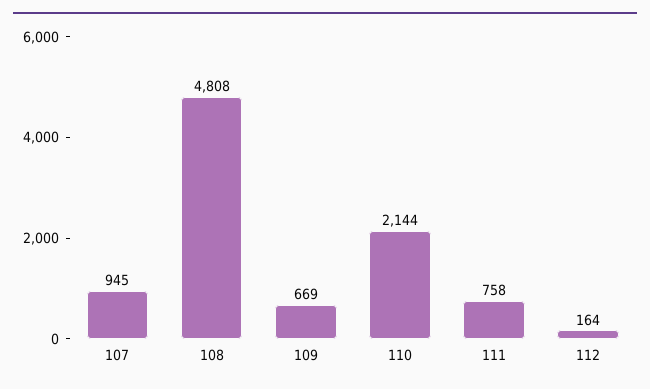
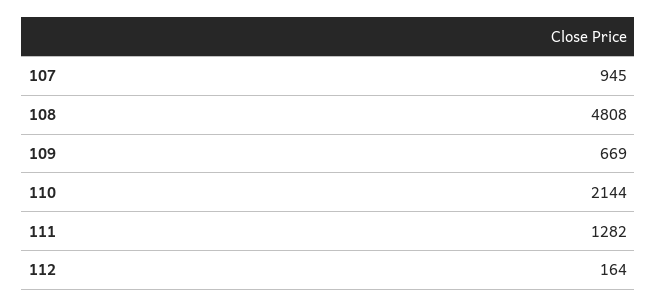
  {
    "107": 945,
    "108": 4808,
    "109": 669,
    "110": 2144,
-   "111": 758,
+   "111": 1282,
    "112": 164
  }

